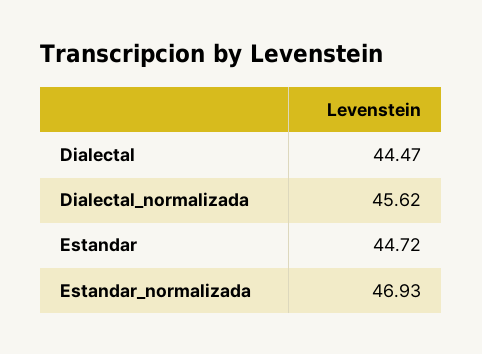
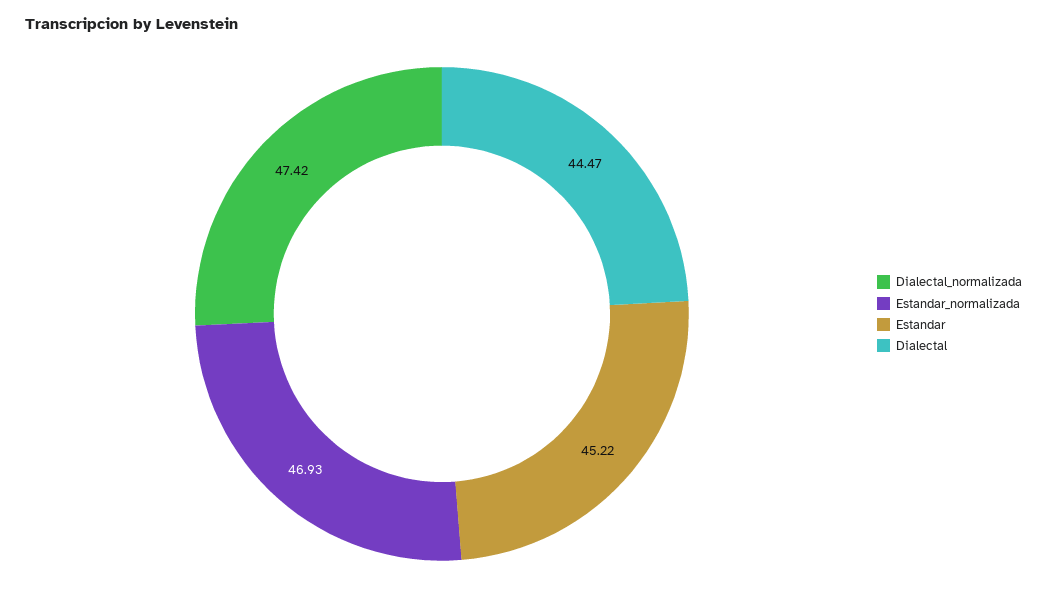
  {
    "Dialectal": 44.47,
-   "Dialectal_normalizada": 45.62,
+   "Dialectal_normalizada": 47.42,
-   "Estandar": 44.72,
+   "Estandar": 45.22,
    "Estandar_normalizada": 46.93
  }

